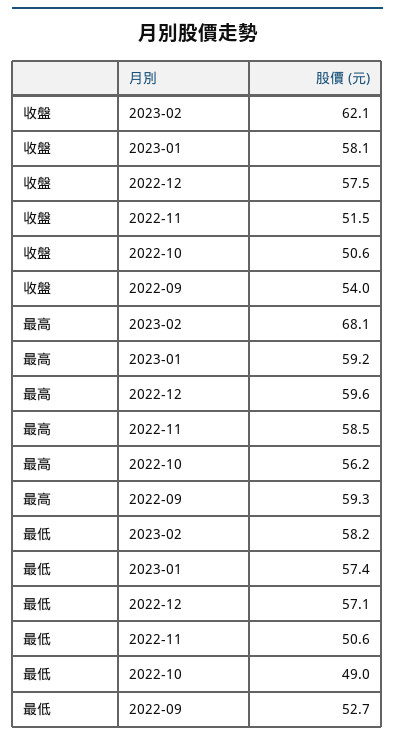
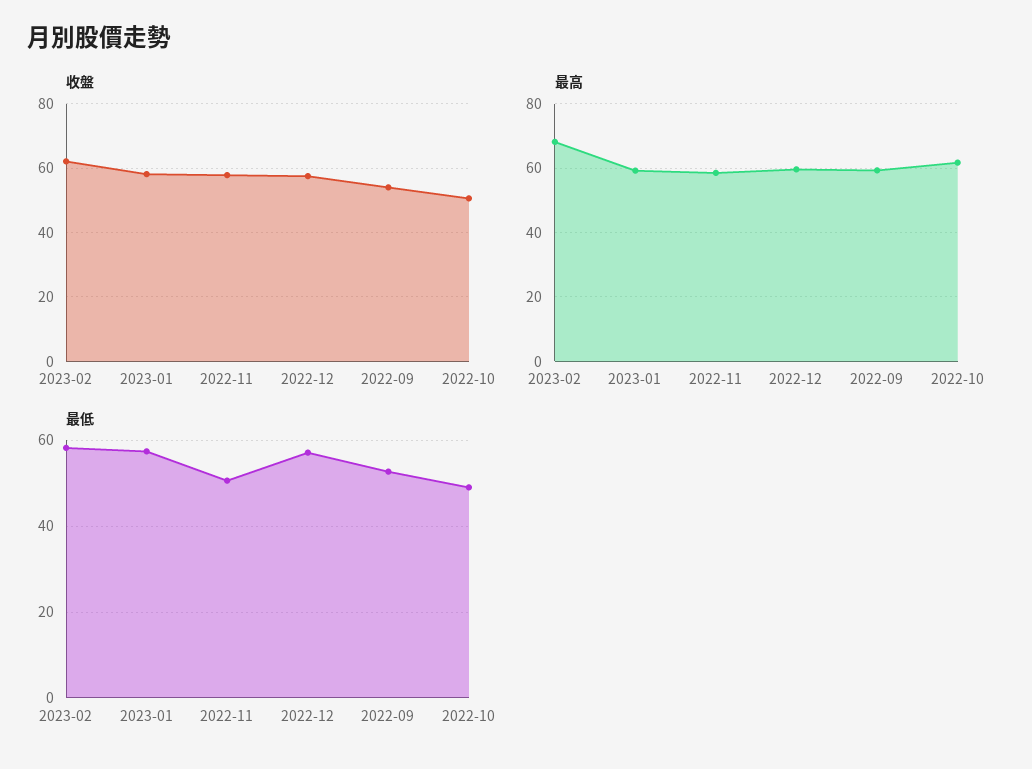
  {
    "收盤": {
      "2023-02": 62.1,
      "2023-01": 58.1,
      "2022-12": 57.5,
-     "2022-11": 51.5,
+     "2022-11": 58,
      "2022-10": 50.6,
      "2022-09": 54
    },
    "最高": {
      "2023-02": 68.1,
      "2023-01": 59.2,
      "2022-12": 59.6,
      "2022-11": 58.5,
-     "2022-10": 56.2,
+     "2022-10": 62,
      "2022-09": 59.3
    },
    "最低": {
      "2023-02": 58.2,
      "2023-01": 57.4,
      "2022-12": 57.1,
      "2022-11": 50.6,
      "2022-10": 49,
      "2022-09": 52.7
    }
  }

